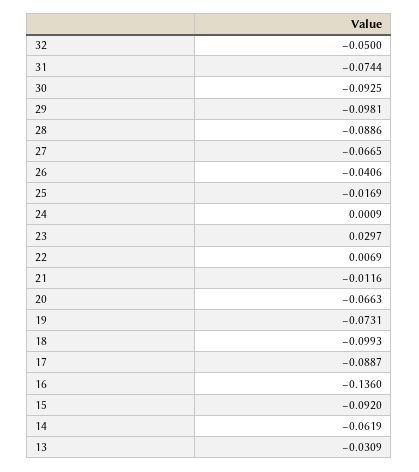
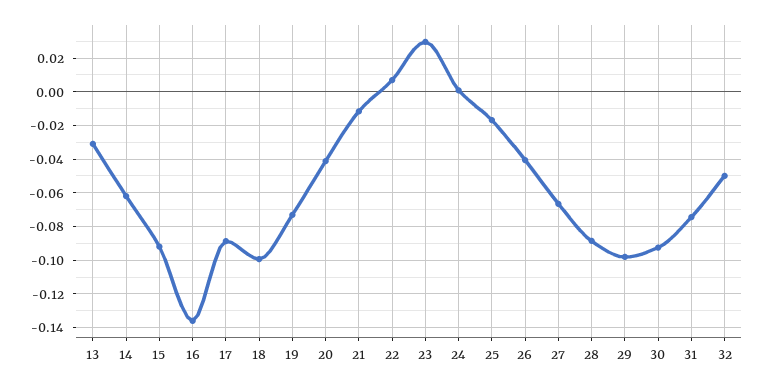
  {
    "32": -0.05,
    "31": -0.0744,
    "30": -0.0925,
    "29": -0.0981,
    "28": -0.0886,
    "27": -0.0665,
    "26": -0.0406,
    "25": -0.0169,
    "24": 0.0009,
    "23": 0.0297,
    "22": 0.0069,
    "21": -0.0116,
-   "20": -0.0663,
+   "20": -0.04,
    "19": -0.0731,
    "18": -0.0993,
    "17": -0.0887,
    "16": -0.136,
    "15": -0.092,
    "14": -0.0619,
    "13": -0.0309
  }

